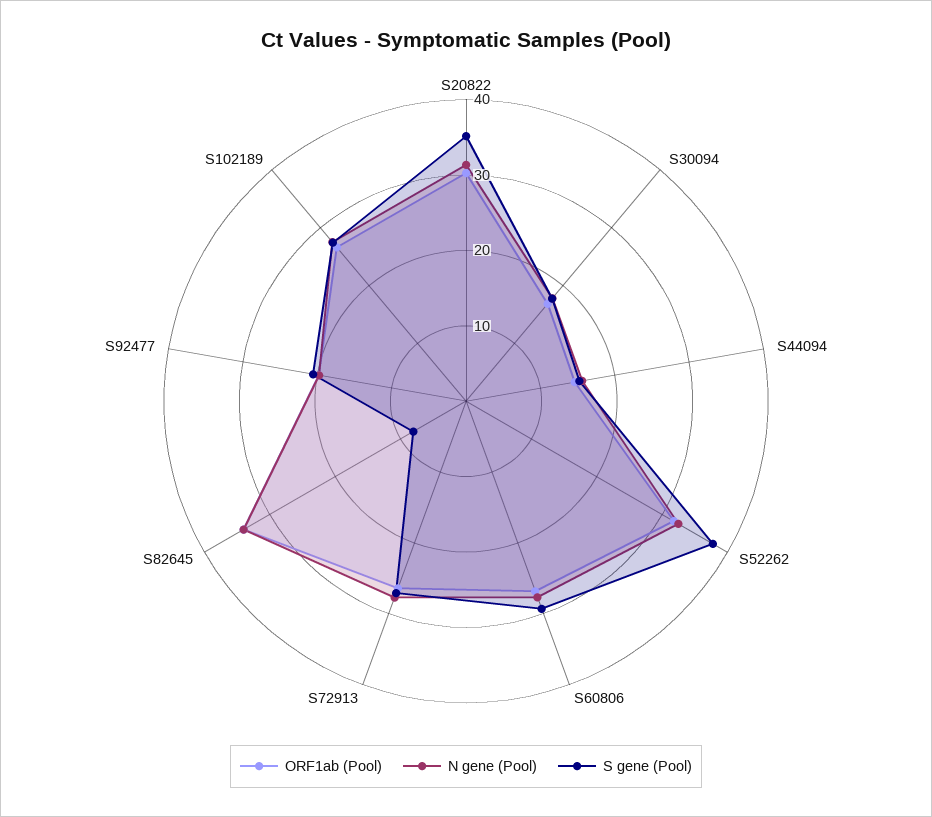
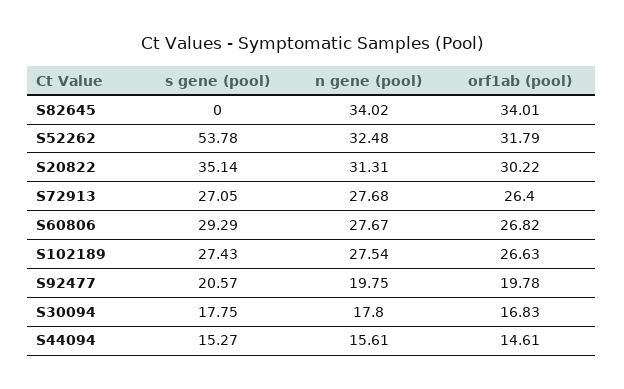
  {
    "ORF1ab (Pool)": {
      "S20822": 30.22,
      "S30094": 16.83,
      "S44094": 14.61,
      "S52262": 31.79,
      "S60806": 26.82,
      "S72913": 26.4,
      "S82645": 34.01,
      "S92477": 19.78,
      "S102189": 26.63
    },
    "N gene (Pool)": {
      "S20822": 31.31,
      "S30094": 17.8,
      "S44094": 15.61,
      "S52262": 32.48,
      "S60806": 27.67,
      "S72913": 27.68,
      "S82645": 34.02,
      "S92477": 19.75,
      "S102189": 27.54
    },
    "S gene (Pool)": {
      "S20822": 35.14,
      "S30094": 17.75,
      "S44094": 15.27,
-     "S52262": 38,
+     "S52262": 53.78,
      "S60806": 29.29,
      "S72913": 27.05,
-     "S82645": 8,
+     "S82645": 0,
      "S92477": 20.57,
      "S102189": 27.43
    }
  }

